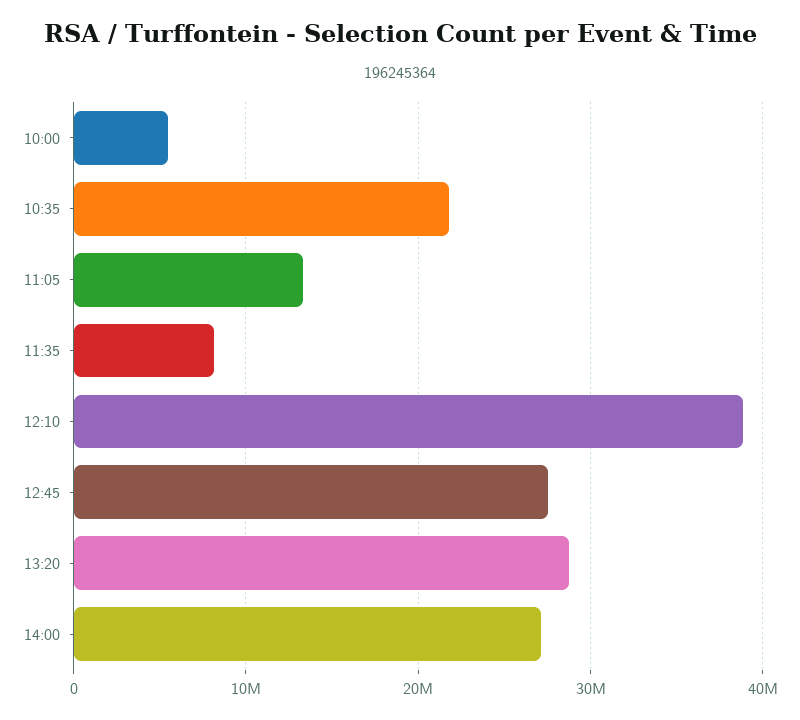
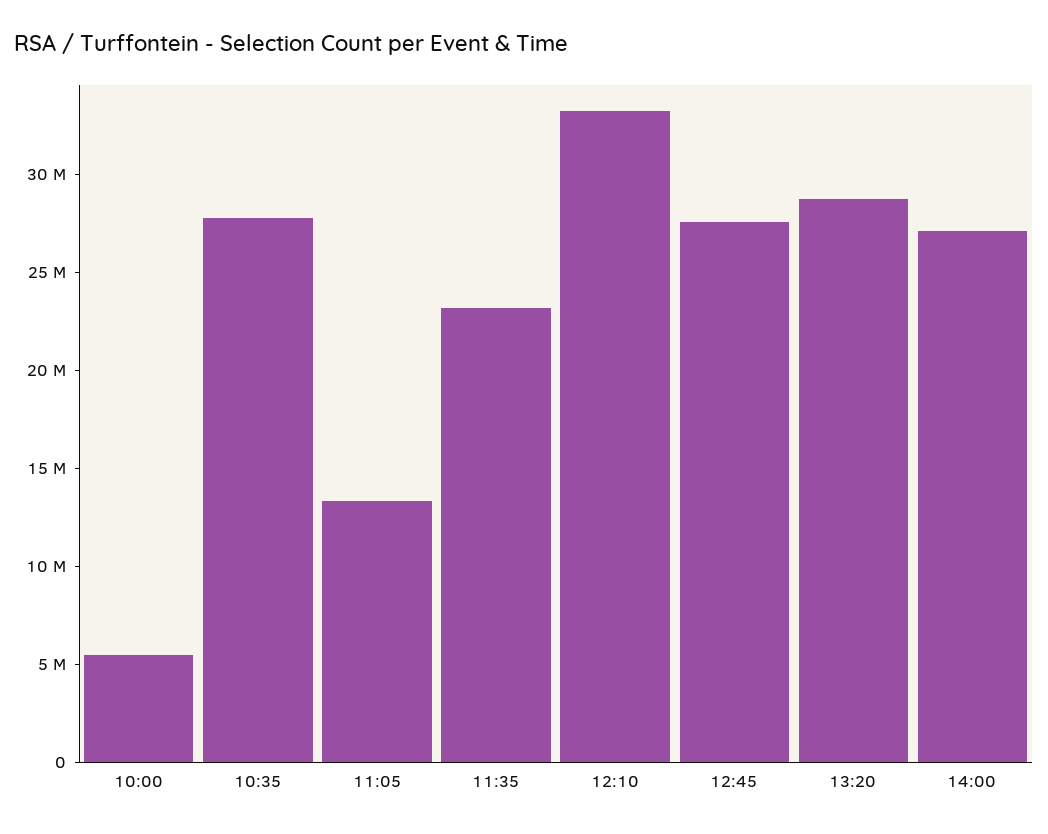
  {
    "10:00": 5000000,
-   "10:35": 22000000,
+   "10:35": 28000000,
    "11:05": 13000000,
-   "11:35": 8000000,
+   "11:35": 23000000,
-   "12:10": 39000000,
+   "12:10": 33000000,
    "12:45": 28000000,
    "13:20": 29000000,
    "14:00": 27000000
  }

